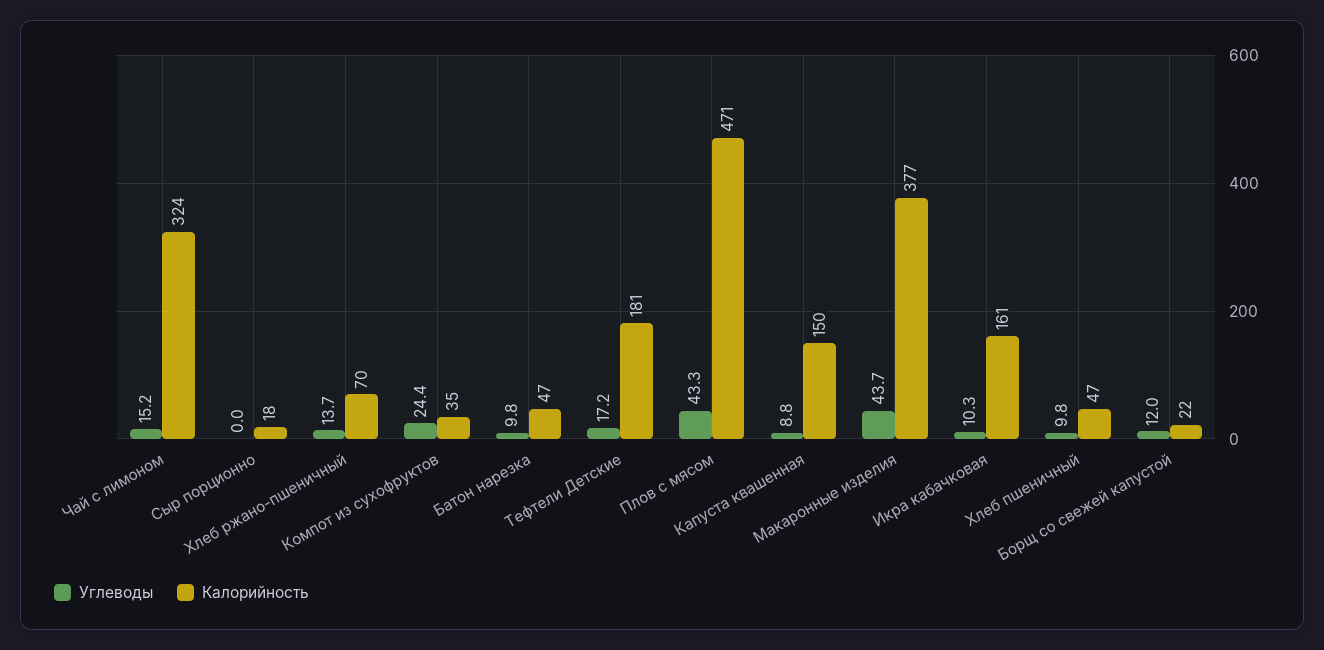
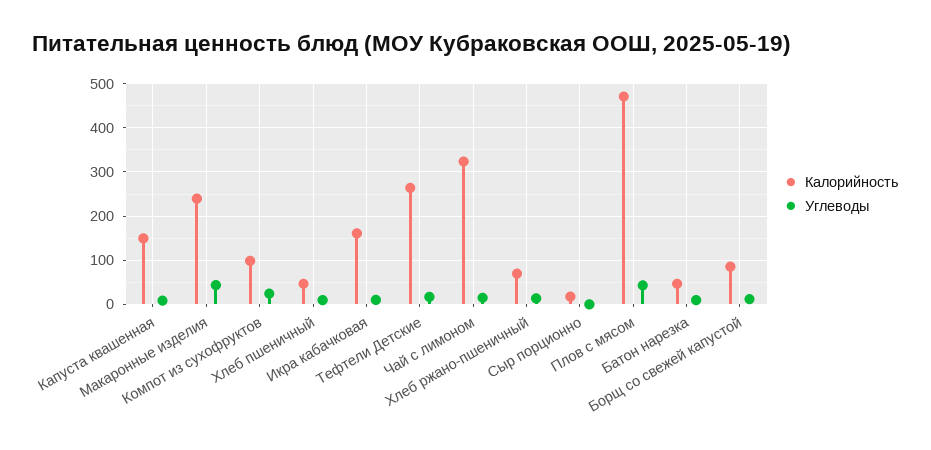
  {
    "Углеводы": {
      "Чай с лимоном": 15.2,
      "Сыр порционно": 0,
      "Хлеб ржано-пшеничный": 13.7,
      "Компот из сухофруктов": 24.4,
      "Батон нарезка": 9.8,
      "Тефтели Детские": 17.2,
      "Плов с мясом": 43.3,
      "Капуста квашенная": 8.8,
      "Макаронные изделия": 43.7,
      "Икра кабачковая": 10.3,
      "Хлеб пшеничный": 9.8,
      "Борщ со свежей капустой": 12
    },
    "Калорийность": {
      "Чай с лимоном": 324,
      "Сыр порционно": 18,
      "Хлеб ржано-пшеничный": 70,
-     "Компот из сухофруктов": 35,
+     "Компот из сухофруктов": 100,
      "Батон нарезка": 47,
-     "Тефтели Детские": 181,
+     "Тефтели Детские": 260,
      "Плов с мясом": 471,
      "Капуста квашенная": 150,
-     "Макаронные изделия": 377,
+     "Макаронные изделия": 240,
      "Икра кабачковая": 161,
      "Хлеб пшеничный": 47,
-     "Борщ со свежей капустой": 22
+     "Борщ со свежей капустой": 80
    }
  }

